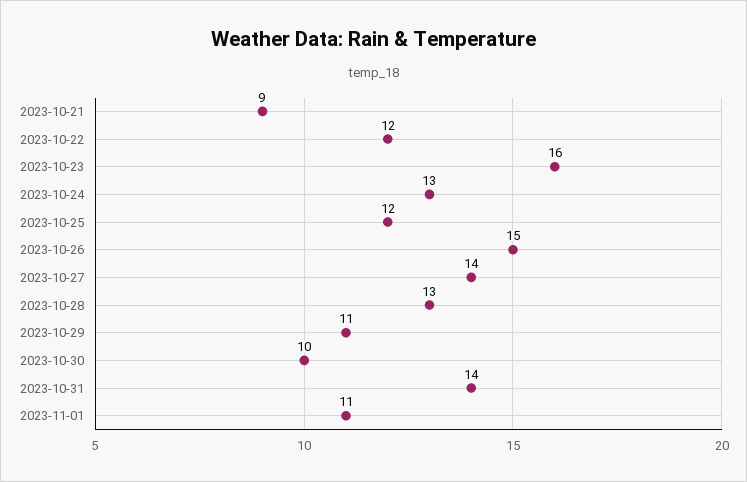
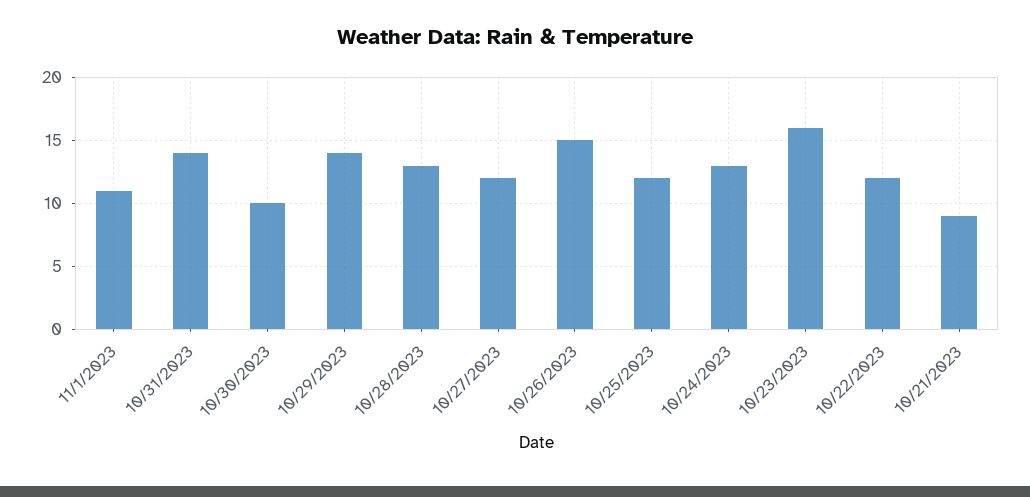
  {
    "2023-10-21": 9,
    "2023-10-22": 12,
    "2023-10-23": 16,
    "2023-10-24": 13,
    "2023-10-25": 12,
    "2023-10-26": 15,
-   "2023-10-27": 14,
+   "2023-10-27": 12,
    "2023-10-28": 13,
-   "2023-10-29": 11,
+   "2023-10-29": 14,
    "2023-10-30": 10,
    "2023-10-31": 14,
    "2023-11-01": 11
  }

